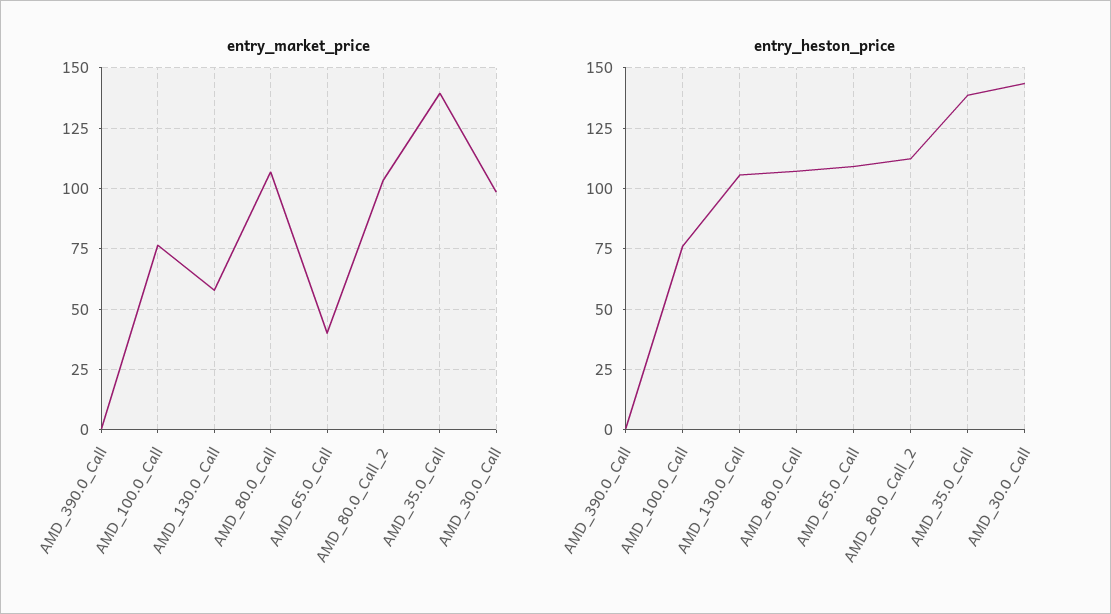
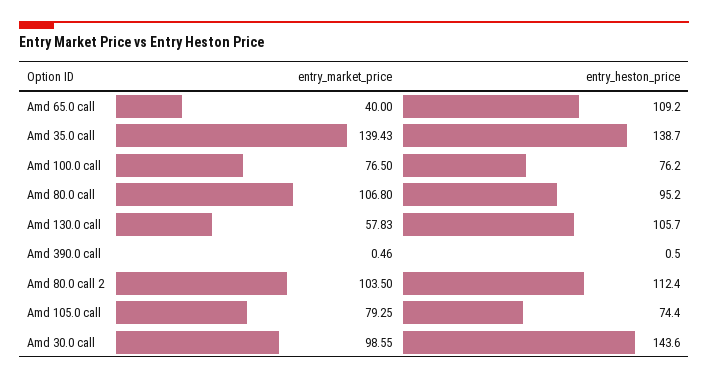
  {
    "entry_market_price": {
      "AMD_390.0_Call": 0.46,
      "AMD_100.0_Call": 76.5,
      "AMD_130.0_Call": 57.83,
      "AMD_80.0_Call": 106.8,
      "AMD_65.0_Call": 40,
      "AMD_80.0_Call_2": 103.5,
      "AMD_35.0_Call": 139.43,
-     "AMD_30.0_Call": 98.55
+     "AMD_30.0_Call": 98.55,
+     "Amd 105.0 call": 79.25
    },
    "entry_heston_price": {
      "AMD_390.0_Call": 0.5,
      "AMD_100.0_Call": 76.2,
      "AMD_130.0_Call": 105.7,
-     "AMD_80.0_Call": 107.5,
+     "AMD_80.0_Call": 95.2,
      "AMD_65.0_Call": 109.2,
      "AMD_80.0_Call_2": 112.4,
      "AMD_35.0_Call": 138.7,
-     "AMD_30.0_Call": 143.6
+     "AMD_30.0_Call": 143.6,
+     "Amd 105.0 call": 74.4
    }
  }

